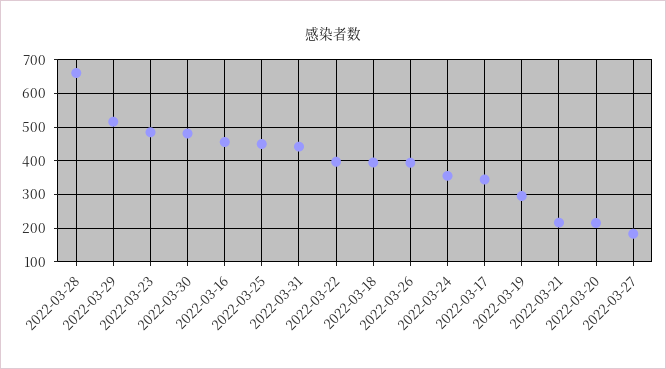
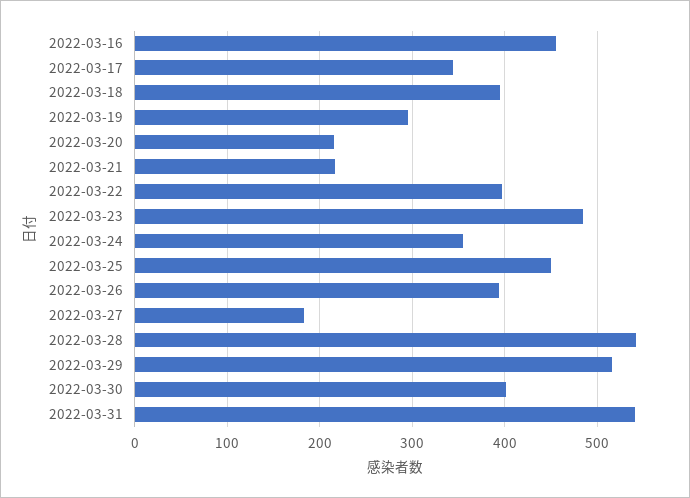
  {
-   "2022-03-28": 660,
+   "2022-03-28": 540,
    "2022-03-29": 520,
    "2022-03-23": 490,
-   "2022-03-30": 480,
+   "2022-03-30": 400,
    "2022-03-16": 460,
    "2022-03-25": 450,
-   "2022-03-31": 440,
+   "2022-03-31": 540,
    "2022-03-22": 400,
    "2022-03-18": 400,
    "2022-03-26": 390,
    "2022-03-24": 360,
    "2022-03-17": 340,
    "2022-03-19": 300,
    "2022-03-21": 220,
    "2022-03-20": 220,
    "2022-03-27": 180
  }

